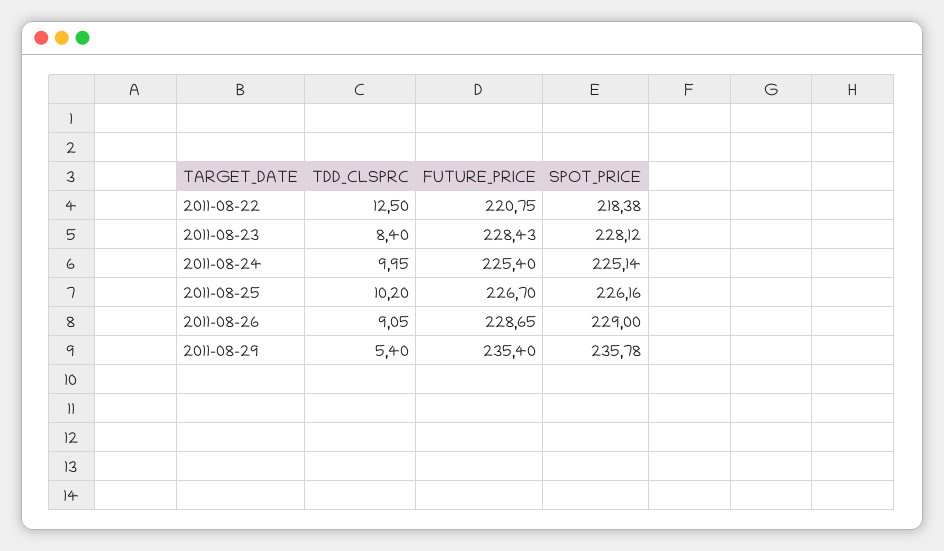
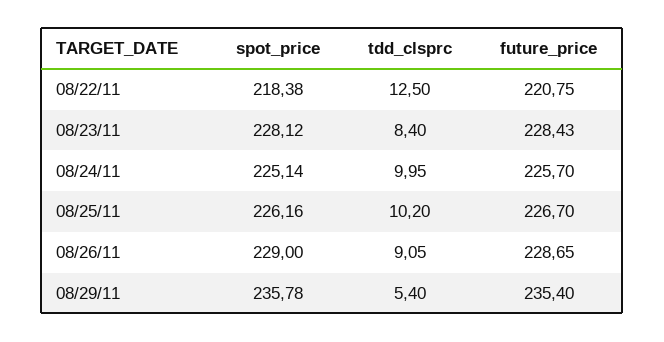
  {
    "TDD_CLSPRC": {
      "2011-08-22": 12.5,
      "2011-08-23": 8.4,
      "2011-08-24": 9.95,
      "2011-08-25": 10.2,
      "2011-08-26": 9.05,
      "2011-08-29": 5.4
    },
    "FUTURE_PRICE": {
      "2011-08-22": 220.75,
      "2011-08-23": 228.43,
-     "2011-08-24": 225.4,
+     "2011-08-24": 225.7,
      "2011-08-25": 226.7,
      "2011-08-26": 228.65,
      "2011-08-29": 235.4
    },
    "SPOT_PRICE": {
      "2011-08-22": 218.38,
      "2011-08-23": 228.12,
      "2011-08-24": 225.14,
      "2011-08-25": 226.16,
      "2011-08-26": 229,
      "2011-08-29": 235.78
    }
  }

